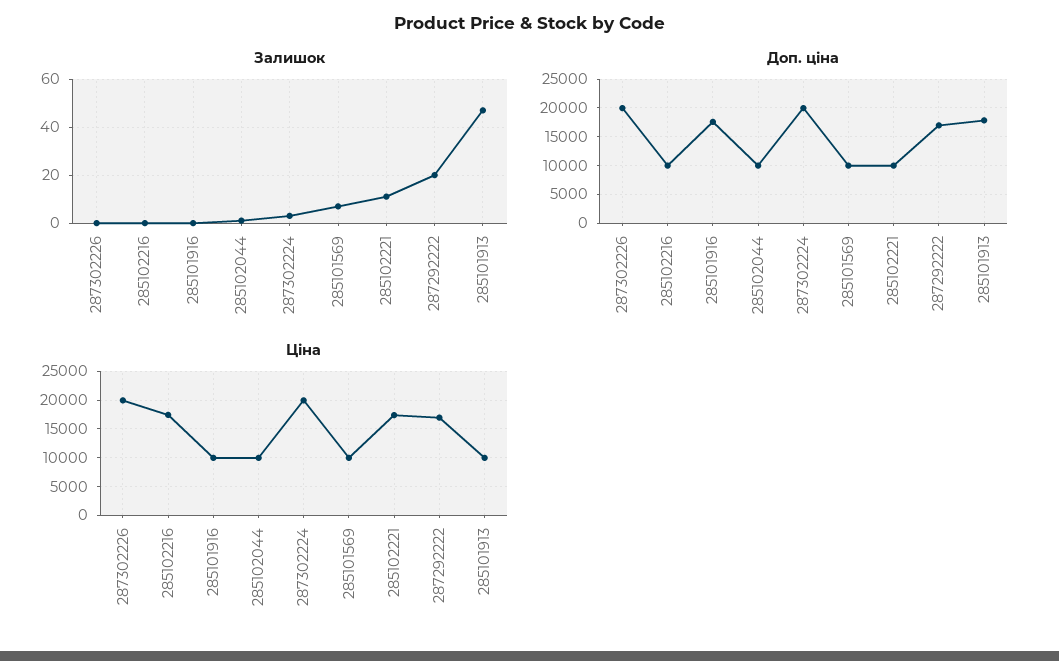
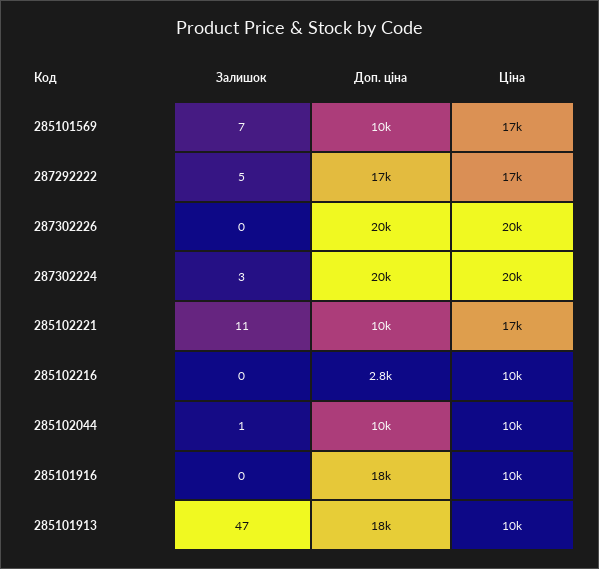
  {
    "Залишок": {
      "287302226": 0,
      "285102216": 0,
      "285101916": 0,
      "285102044": 1,
      "287302224": 3,
      "285101569": 7,
      "285102221": 11,
-     "287292222": 20,
+     "287292222": 5,
      "285101913": 47
    },
    "Доп. ціна": {
      "287302226": 20000,
-     "285102216": 10000,
+     "285102216": 2800,
      "285101916": 18000,
      "285102044": 10000,
      "287302224": 20000,
      "285101569": 10000,
      "285102221": 10000,
      "287292222": 17000,
      "285101913": 18000
    },
    "Ціна": {
      "287302226": 20000,
-     "285102216": 17500,
+     "285102216": 10000,
      "285101916": 10000,
      "285102044": 10000,
      "287302224": 20000,
-     "285101569": 10000,
+     "285101569": 17000,
      "285102221": 17000,
      "287292222": 17000,
      "285101913": 10000
    }
  }

